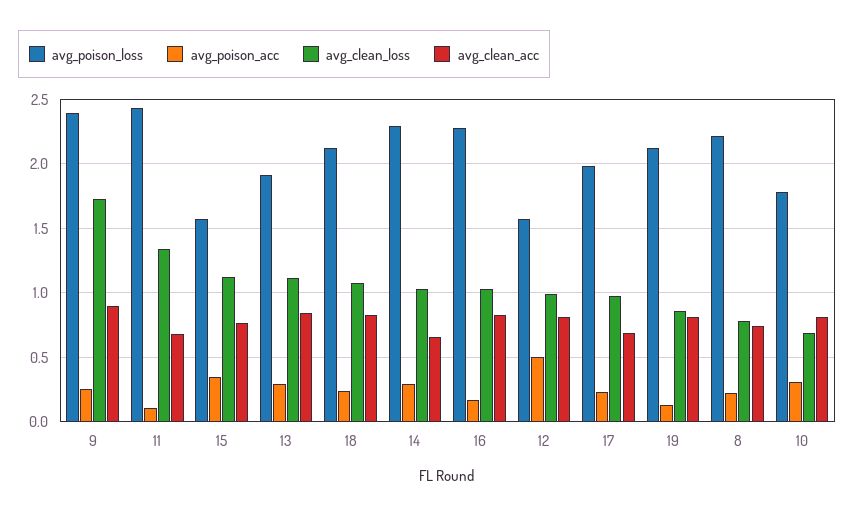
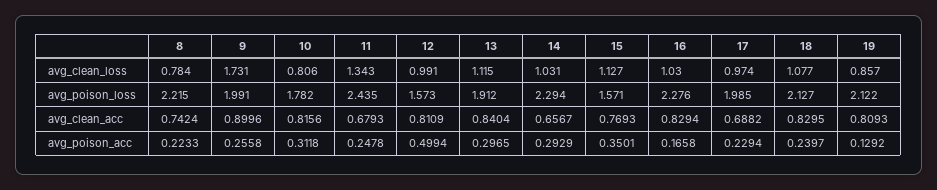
  {
    "avg_poison_loss": {
-     "9": 2.4,
+     "9": 1.991,
      "11": 2.435,
      "15": 1.571,
      "13": 1.912,
      "18": 2.127,
      "14": 2.294,
      "16": 2.276,
      "12": 1.573,
      "17": 1.985,
      "19": 2.122,
      "8": 2.215,
      "10": 1.782
    },
    "avg_poison_acc": {
      "9": 0.2558,
-     "11": 0.1,
+     "11": 0.2478,
      "15": 0.3501,
      "13": 0.2965,
      "18": 0.2397,
      "14": 0.2929,
      "16": 0.1658,
      "12": 0.4994,
      "17": 0.2294,
      "19": 0.1292,
      "8": 0.2233,
      "10": 0.3118
    },
    "avg_clean_loss": {
      "9": 1.731,
      "11": 1.343,
      "15": 1.127,
      "13": 1.115,
      "18": 1.077,
      "14": 1.031,
      "16": 1.03,
      "12": 0.991,
      "17": 0.974,
      "19": 0.857,
      "8": 0.784,
-     "10": 0.7
+     "10": 0.806
    },
    "avg_clean_acc": {
      "9": 0.8996,
      "11": 0.6793,
      "15": 0.7693,
      "13": 0.8404,
      "18": 0.8295,
      "14": 0.6567,
      "16": 0.8294,
      "12": 0.8109,
      "17": 0.6882,
      "19": 0.8093,
      "8": 0.7424,
      "10": 0.8156
    }
  }

